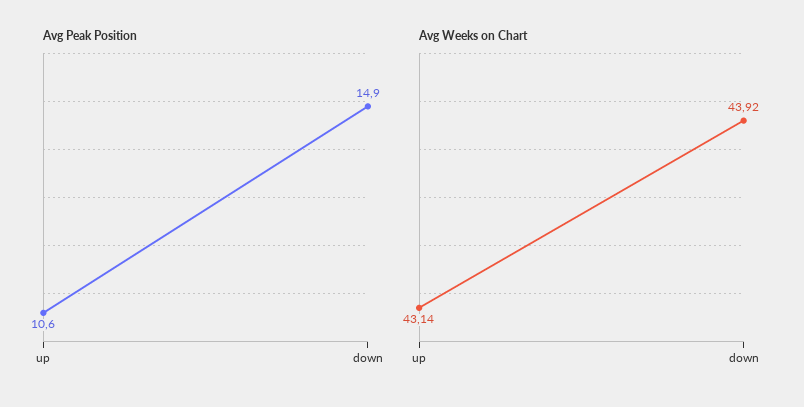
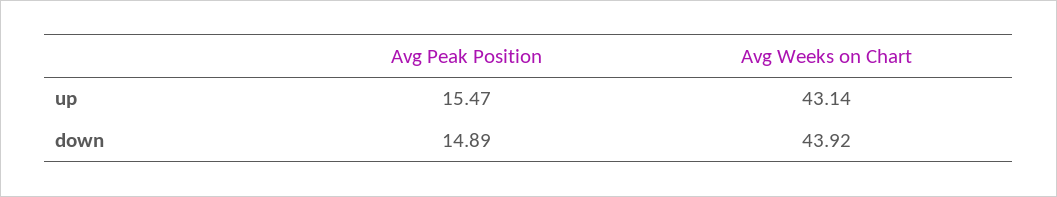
  {
    "Avg Peak Position": {
-     "up": 10.6,
+     "up": 15.47,
      "down": 14.89
    },
    "Avg Weeks on Chart": {
      "up": 43.14,
      "down": 43.92
    }
  }

